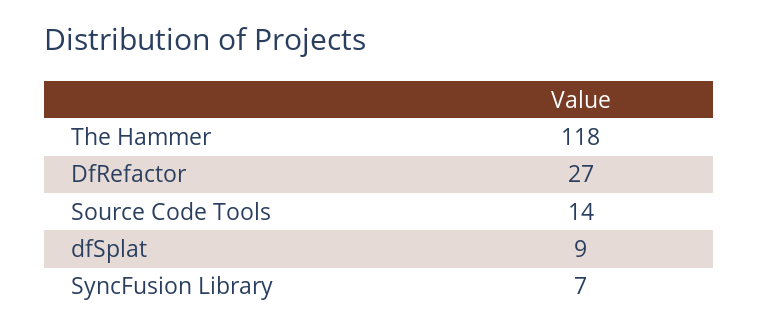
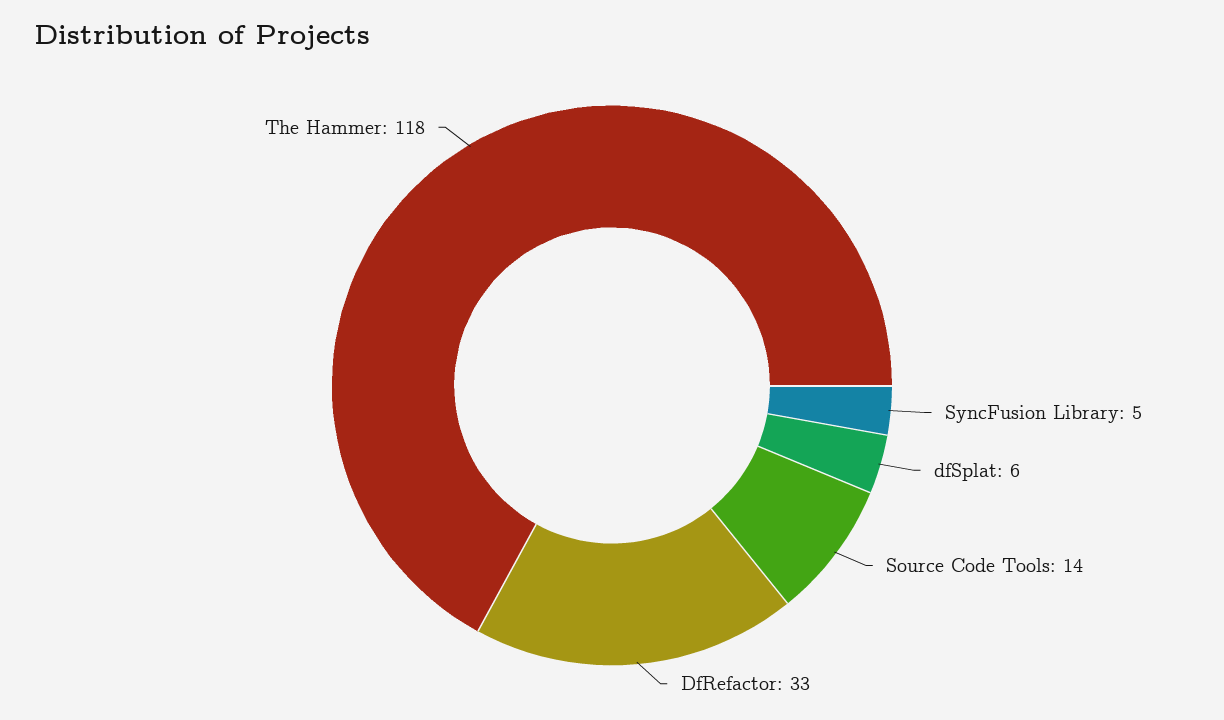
  {
    "The Hammer": 118,
-   "DfRefactor": 27,
+   "DfRefactor": 33,
    "Source Code Tools": 14,
-   "dfSplat": 9,
+   "dfSplat": 6,
-   "SyncFusion Library": 7
+   "SyncFusion Library": 5
  }

